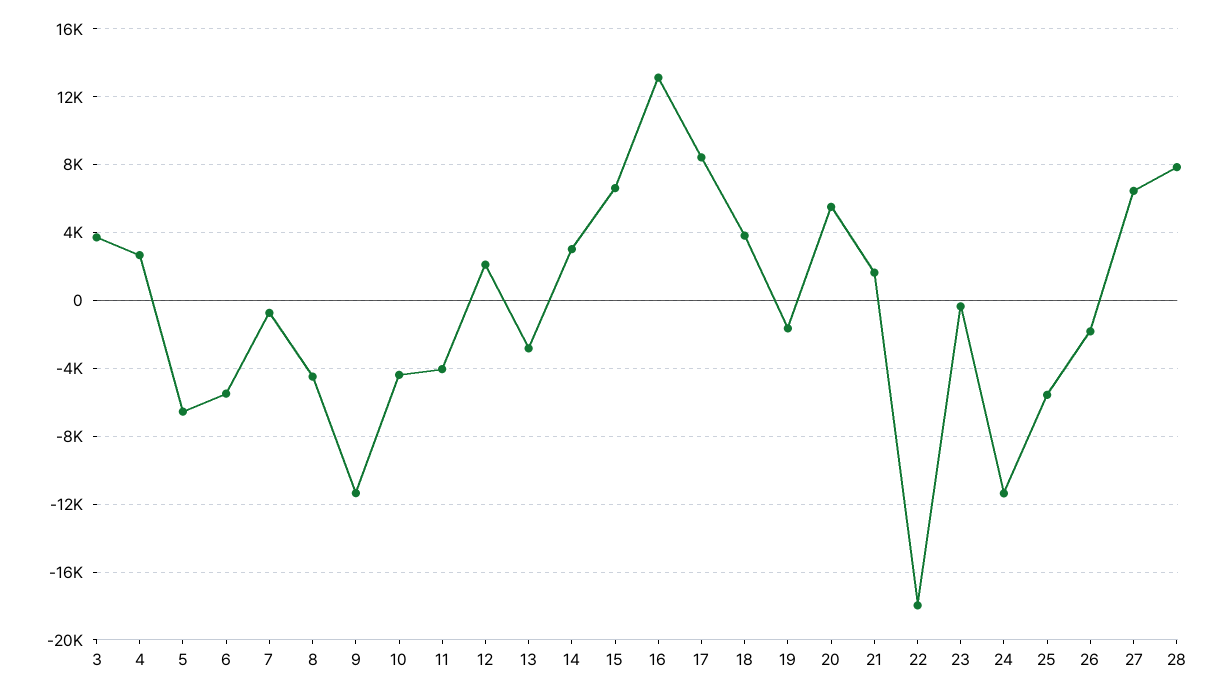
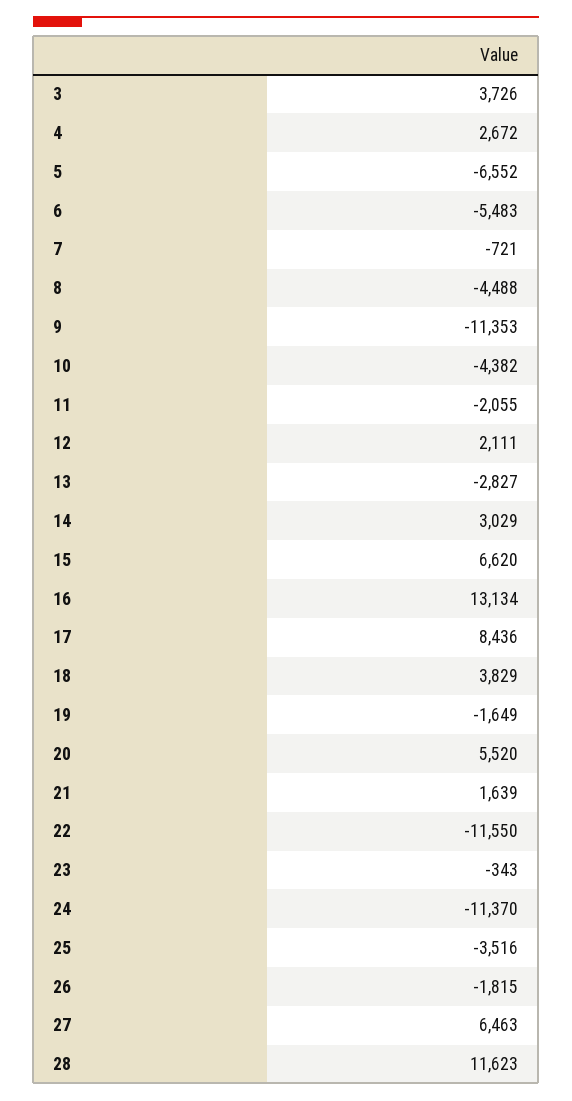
  {
    "3": 3726,
    "4": 2672,
    "5": -6552,
    "6": -5483,
    "7": -721,
    "8": -4488,
    "9": -11353,
    "10": -4382,
-   "11": -4000,
+   "11": -2055,
    "12": 2111,
    "13": -2827,
    "14": 3029,
    "15": 6620,
    "16": 13134,
    "17": 8436,
    "18": 3829,
    "19": -1649,
    "20": 5520,
    "21": 1639,
-   "22": -18000,
+   "22": -11550,
    "23": -343,
    "24": -11370,
-   "25": -5500,
+   "25": -3516,
    "26": -1815,
    "27": 6463,
-   "28": 8000
+   "28": 11623
  }

